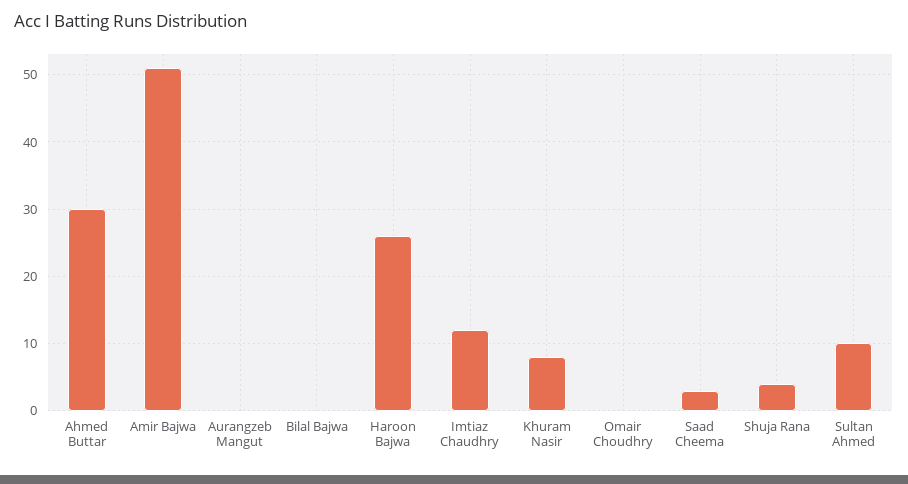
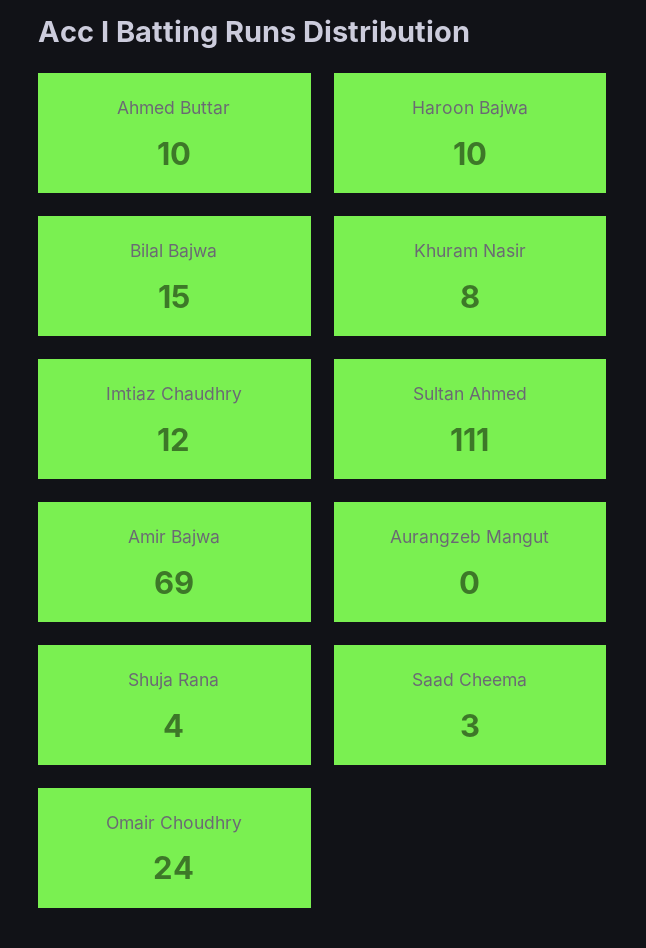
  {
-   "Ahmed Buttar": 30,
+   "Ahmed Buttar": 10,
-   "Amir Bajwa": 51,
+   "Amir Bajwa": 69,
    "Aurangzeb Mangut": 0,
-   "Bilal Bajwa": 0,
+   "Bilal Bajwa": 15,
-   "Haroon Bajwa": 26,
+   "Haroon Bajwa": 10,
    "Imtiaz Chaudhry": 12,
    "Khuram Nasir": 8,
-   "Omair Choudhry": 0,
+   "Omair Choudhry": 24,
    "Saad Cheema": 3,
    "Shuja Rana": 4,
-   "Sultan Ahmed": 10
+   "Sultan Ahmed": 111
  }

